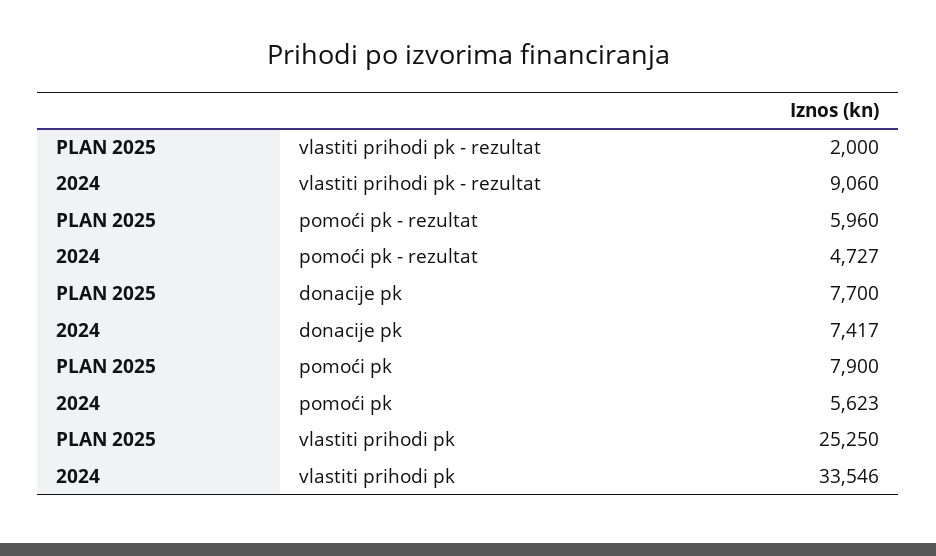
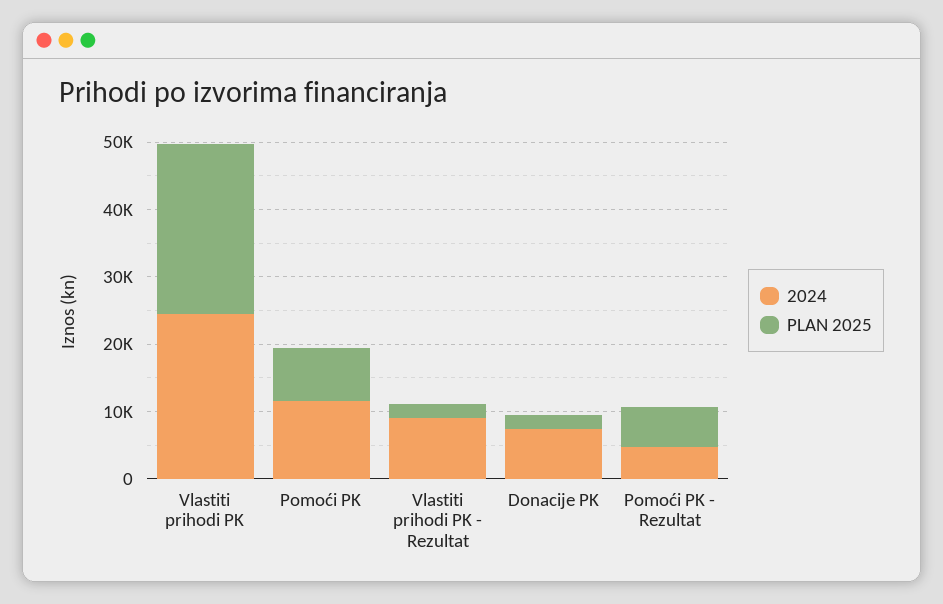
  {
    "PLAN 2025": {
      "vlastiti prihodi pk - rezultat": 2000,
      "pomoći pk - rezultat": 5960,
-     "donacije pk": 7700,
+     "donacije pk": 2000,
      "pomoći pk": 7900,
      "vlastiti prihodi pk": 25250
    },
    "2024": {
      "vlastiti prihodi pk - rezultat": 9060,
      "pomoći pk - rezultat": 4727,
      "donacije pk": 7417,
-     "pomoći pk": 5623,
+     "pomoći pk": 12000,
-     "vlastiti prihodi pk": 33546
+     "vlastiti prihodi pk": 24000
    }
  }

